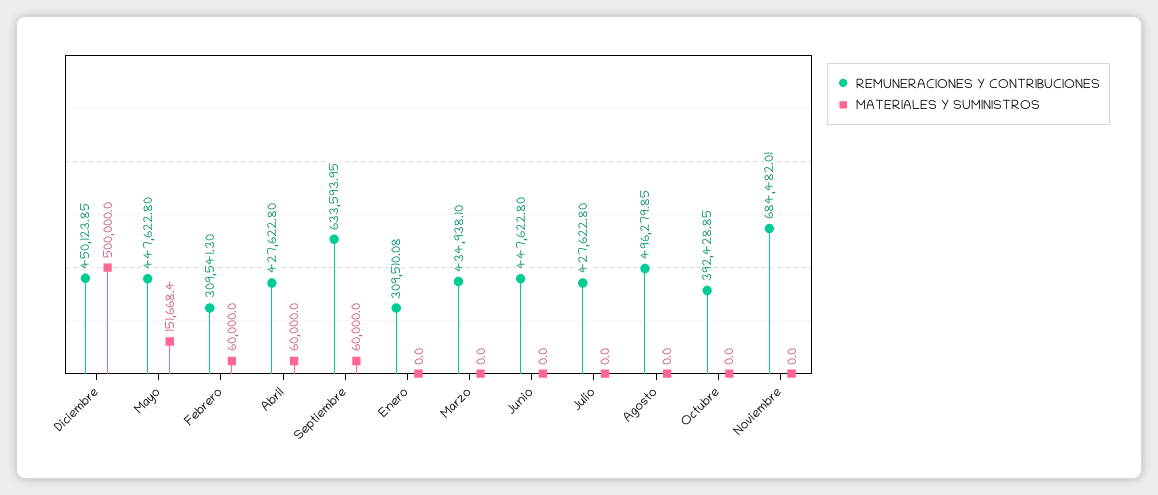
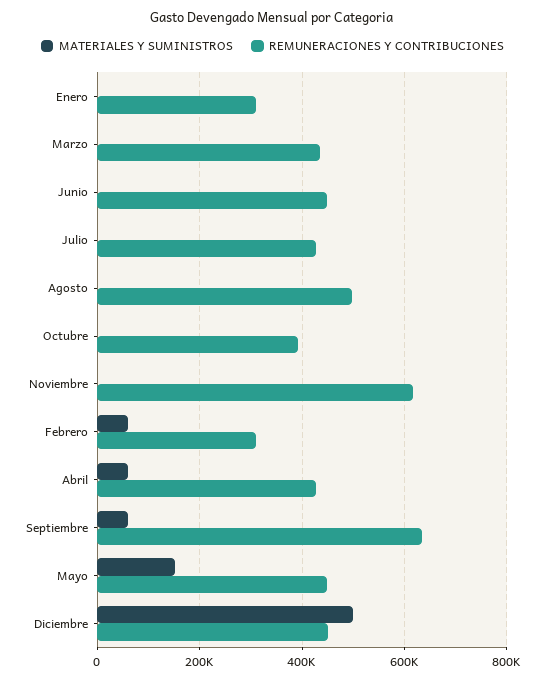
  {
    "REMUNERACIONES Y CONTRIBUCIONES": {
      "Diciembre": 450123.85,
      "Mayo": 447622.8,
      "Febrero": 309541.3,
      "Abril": 427622.8,
      "Septiembre": 633593.95,
      "Enero": 309510.08,
      "Marzo": 434938.1,
      "Junio": 447622.8,
      "Julio": 427622.8,
      "Agosto": 496279.85,
      "Octubre": 392428.85,
-     "Noviembre": 684482.01
+     "Noviembre": 620000
    },
    "MATERIALES Y SUMINISTROS": {
      "Diciembre": 500000,
      "Mayo": 151668.4,
      "Febrero": 60000,
      "Abril": 60000,
      "Septiembre": 60000,
      "Enero": 0,
      "Marzo": 0,
      "Junio": 0,
      "Julio": 0,
      "Agosto": 0,
      "Octubre": 0,
      "Noviembre": 0
    }
  }

